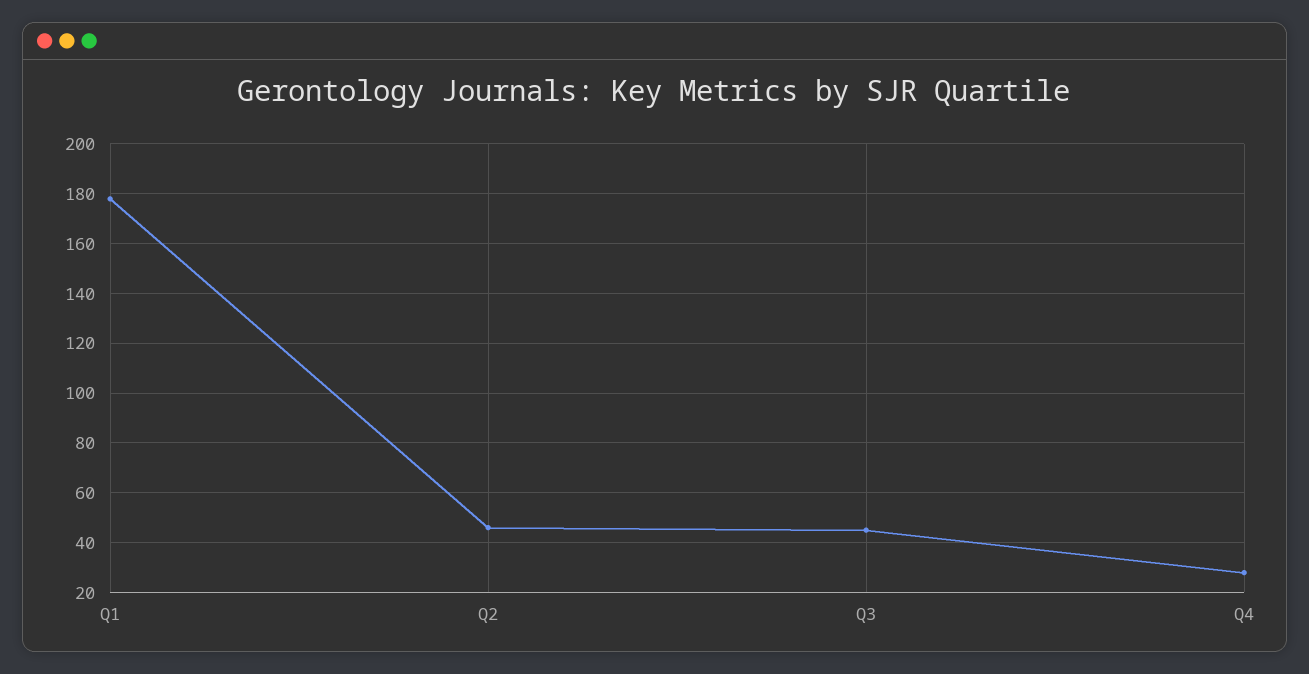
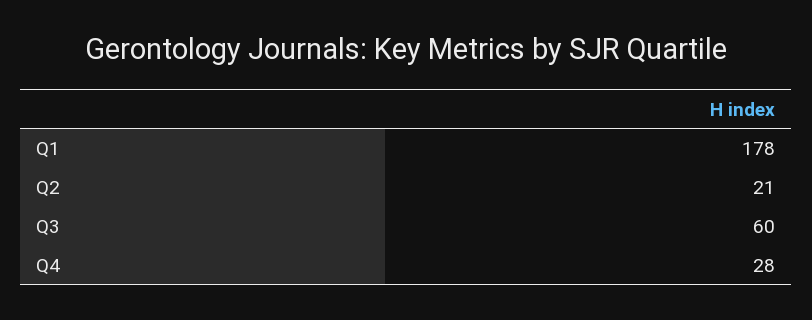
  {
    "Q1": 178,
-   "Q2": 45,
+   "Q2": 21,
-   "Q3": 45,
+   "Q3": 60,
    "Q4": 28
  }

